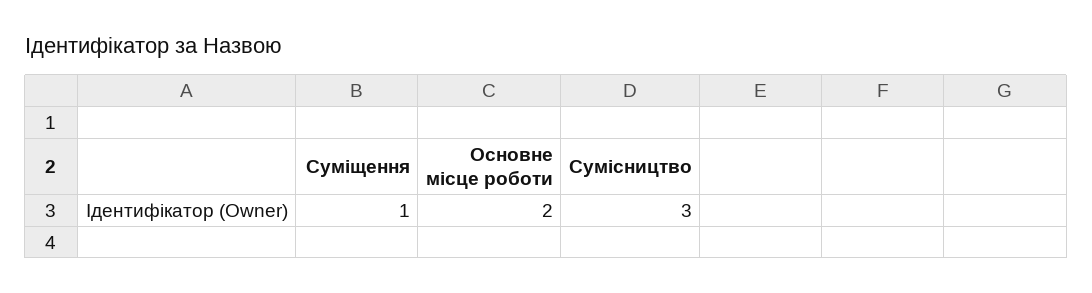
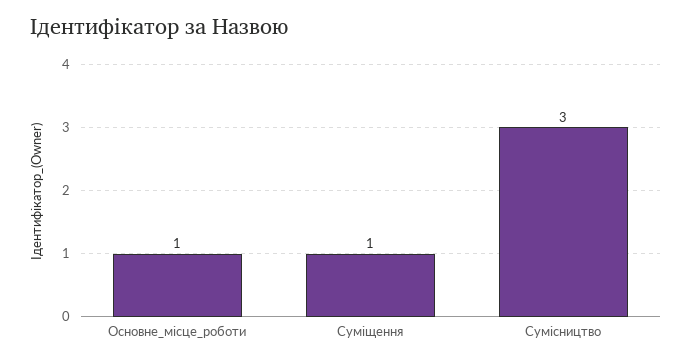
  {
    "Суміщення": 1,
-   "Основне місце роботи": 2,
+   "Основне місце роботи": 1,
    "Сумісництво": 3
  }

